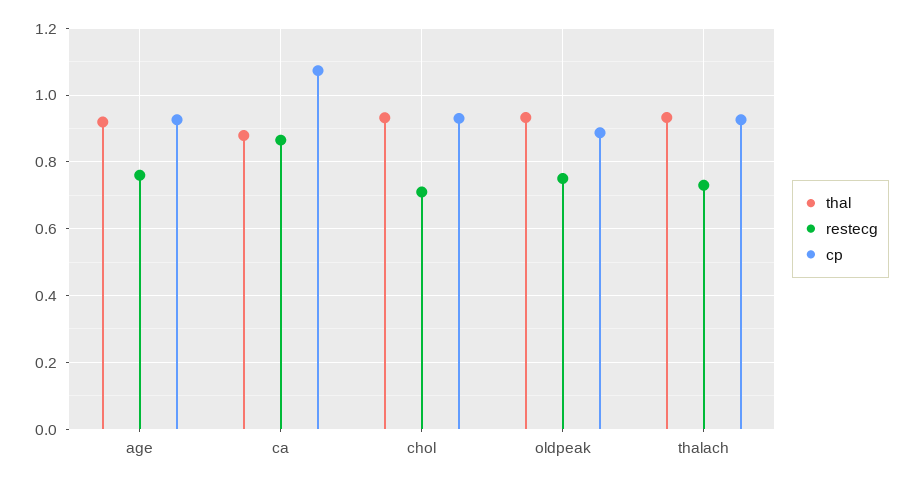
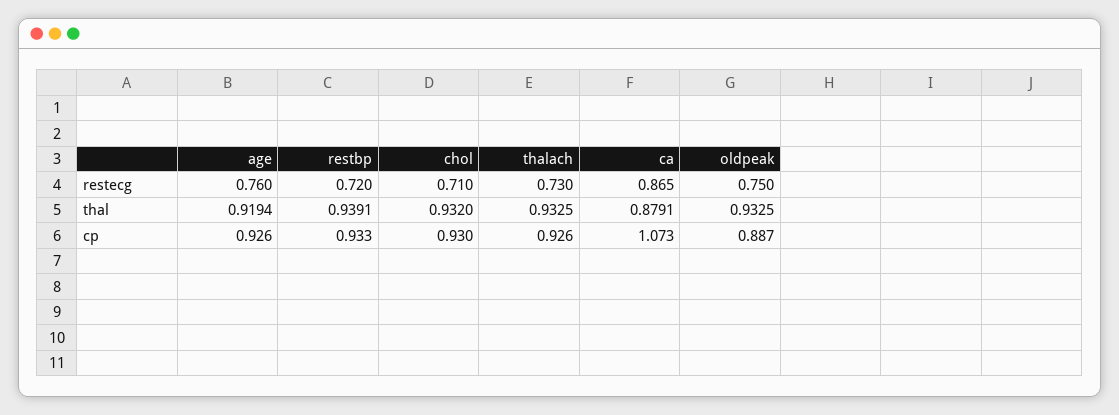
  {
    "thal": {
      "age": 0.9194,
      "ca": 0.8791,
      "chol": 0.932,
      "oldpeak": 0.9325,
-     "thalach": 0.9325
+     "thalach": 0.9325,
+     "restbp": 0.9391
    },
    "restecg": {
      "age": 0.76,
      "ca": 0.865,
      "chol": 0.71,
      "oldpeak": 0.75,
-     "thalach": 0.73
+     "thalach": 0.73,
+     "restbp": 0.72
    },
    "cp": {
      "age": 0.926,
      "ca": 1.073,
      "chol": 0.93,
      "oldpeak": 0.887,
-     "thalach": 0.926
+     "thalach": 0.926,
+     "restbp": 0.933
    }
  }

